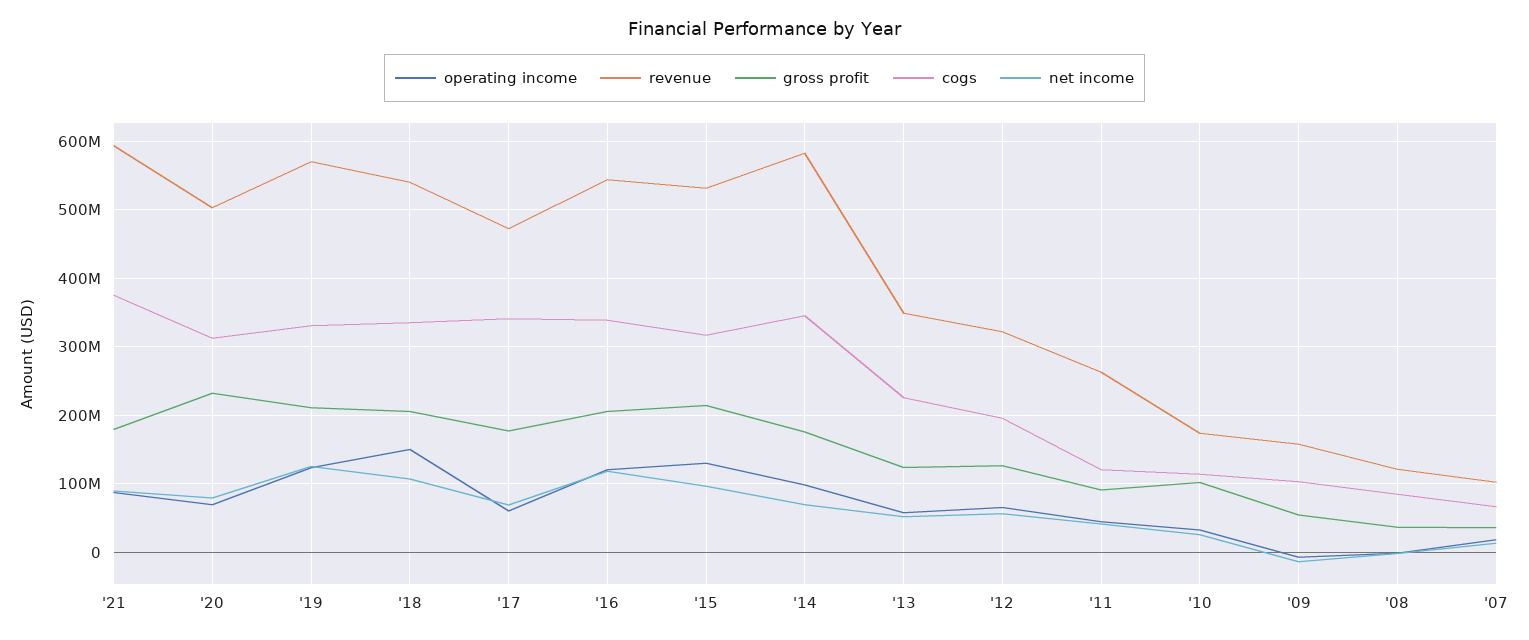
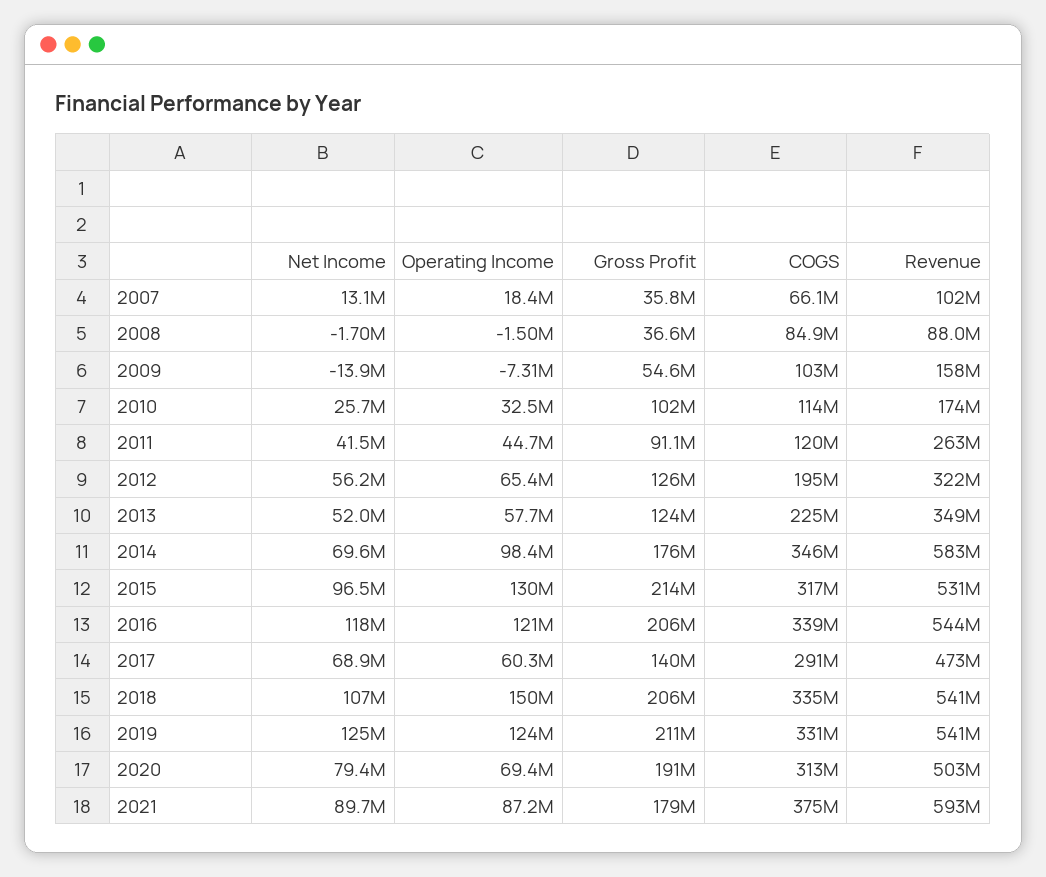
  {
    "operating income": {
      "'21": 87200000,
      "'20": 69400000,
      "'19": 124000000,
      "'18": 150000000,
      "'17": 60300000,
      "'16": 121000000,
      "'15": 130000000,
      "'14": 98400000,
      "'13": 57700000,
      "'12": 65400000,
      "'11": 44700000,
      "'10": 32500000,
      "'09": -7310000,
      "'08": -1500000,
      "'07": 18400000
    },
    "revenue": {
      "'21": 593000000,
      "'20": 503000000,
-     "'19": 570000000,
+     "'19": 541000000,
      "'18": 541000000,
      "'17": 473000000,
      "'16": 544000000,
      "'15": 531000000,
      "'14": 583000000,
      "'13": 349000000,
      "'12": 322000000,
      "'11": 263000000,
      "'10": 174000000,
      "'09": 158000000,
-     "'08": 120000000,
+     "'08": 88000000,
      "'07": 102000000
    },
    "gross profit": {
      "'21": 179000000,
-     "'20": 230000000,
+     "'20": 191000000,
      "'19": 211000000,
      "'18": 206000000,
-     "'17": 180000000,
+     "'17": 140000000,
      "'16": 206000000,
      "'15": 214000000,
      "'14": 176000000,
      "'13": 124000000,
      "'12": 126000000,
      "'11": 91100000,
      "'10": 102000000,
      "'09": 54600000,
      "'08": 36600000,
      "'07": 35800000
    },
    "cogs": {
      "'21": 375000000,
      "'20": 313000000,
      "'19": 331000000,
      "'18": 335000000,
-     "'17": 340000000,
+     "'17": 291000000,
      "'16": 339000000,
      "'15": 317000000,
      "'14": 346000000,
      "'13": 225000000,
      "'12": 195000000,
      "'11": 120000000,
      "'10": 114000000,
      "'09": 103000000,
      "'08": 84900000,
      "'07": 66100000
    },
    "net income": {
      "'21": 89700000,
      "'20": 79400000,
      "'19": 125000000,
      "'18": 107000000,
      "'17": 68900000,
      "'16": 118000000,
      "'15": 96500000,
      "'14": 69600000,
      "'13": 52000000,
      "'12": 56200000,
      "'11": 41500000,
      "'10": 25700000,
      "'09": -13900000,
      "'08": -1700000,
      "'07": 13100000
    }
  }

